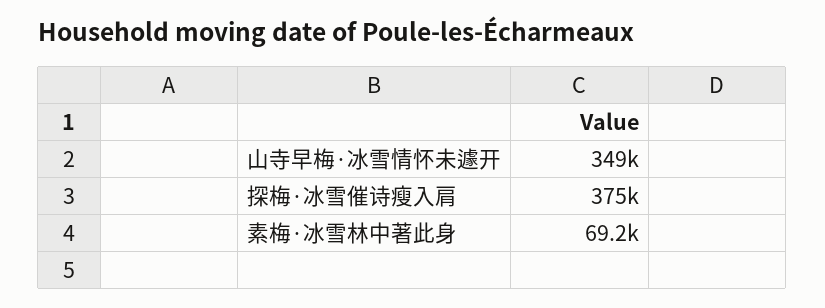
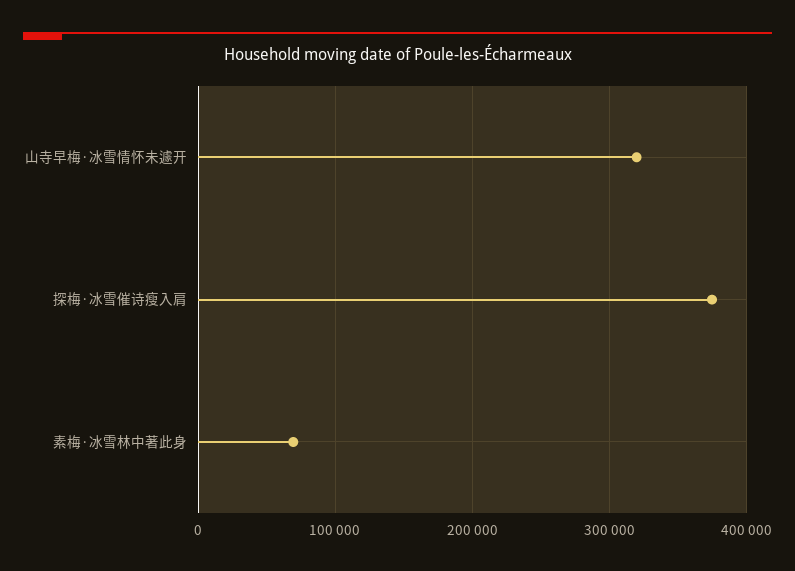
  {
-   "山寺早梅·冰雪情怀未遽开": 349000,
+   "山寺早梅·冰雪情怀未遽开": 320000,
    "探梅·冰雪催诗瘦入肩": 375000,
    "素梅·冰雪林中著此身": 69200
  }

